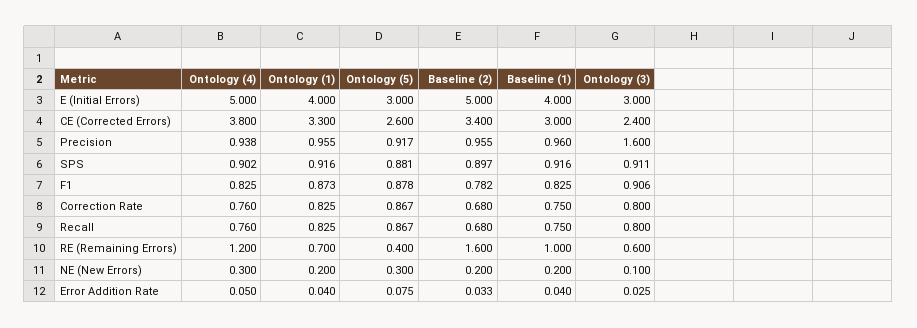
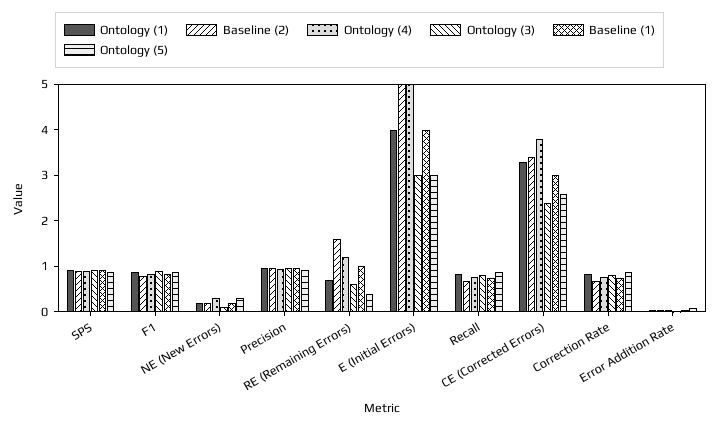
  {
    "Ontology (4)": {
      "E (Initial Errors)": 5,
      "CE (Corrected Errors)": 3.8,
      "Precision": 0.938,
      "SPS": 0.902,
      "F1": 0.825,
      "Correction Rate": 0.76,
      "Recall": 0.76,
      "RE (Remaining Errors)": 1.2,
      "NE (New Errors)": 0.3,
      "Error Addition Rate": 0.05
    },
    "Ontology (1)": {
      "E (Initial Errors)": 4,
      "CE (Corrected Errors)": 3.3,
      "Precision": 0.955,
      "SPS": 0.916,
      "F1": 0.873,
      "Correction Rate": 0.825,
      "Recall": 0.825,
      "RE (Remaining Errors)": 0.7,
      "NE (New Errors)": 0.2,
      "Error Addition Rate": 0.04
    },
    "Ontology (5)": {
      "E (Initial Errors)": 3,
      "CE (Corrected Errors)": 2.6,
      "Precision": 0.917,
      "SPS": 0.881,
      "F1": 0.878,
      "Correction Rate": 0.867,
      "Recall": 0.867,
      "RE (Remaining Errors)": 0.4,
      "NE (New Errors)": 0.3,
      "Error Addition Rate": 0.075
    },
    "Baseline (2)": {
      "E (Initial Errors)": 5,
      "CE (Corrected Errors)": 3.4,
      "Precision": 0.955,
      "SPS": 0.897,
      "F1": 0.782,
      "Correction Rate": 0.68,
      "Recall": 0.68,
      "RE (Remaining Errors)": 1.6,
      "NE (New Errors)": 0.2,
      "Error Addition Rate": 0.033
    },
    "Baseline (1)": {
      "E (Initial Errors)": 4,
      "CE (Corrected Errors)": 3,
      "Precision": 0.96,
      "SPS": 0.916,
      "F1": 0.825,
      "Correction Rate": 0.75,
      "Recall": 0.75,
      "RE (Remaining Errors)": 1,
      "NE (New Errors)": 0.2,
      "Error Addition Rate": 0.04
    },
    "Ontology (3)": {
      "E (Initial Errors)": 3,
      "CE (Corrected Errors)": 2.4,
-     "Precision": 1.6,
+     "Precision": 1,
      "SPS": 0.911,
      "F1": 0.906,
      "Correction Rate": 0.8,
      "Recall": 0.8,
      "RE (Remaining Errors)": 0.6,
      "NE (New Errors)": 0.1,
      "Error Addition Rate": 0.025
    }
  }

